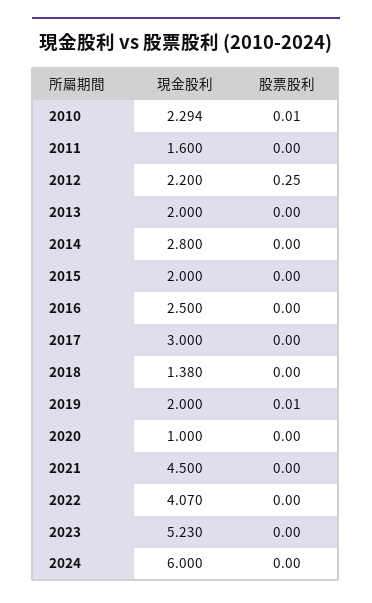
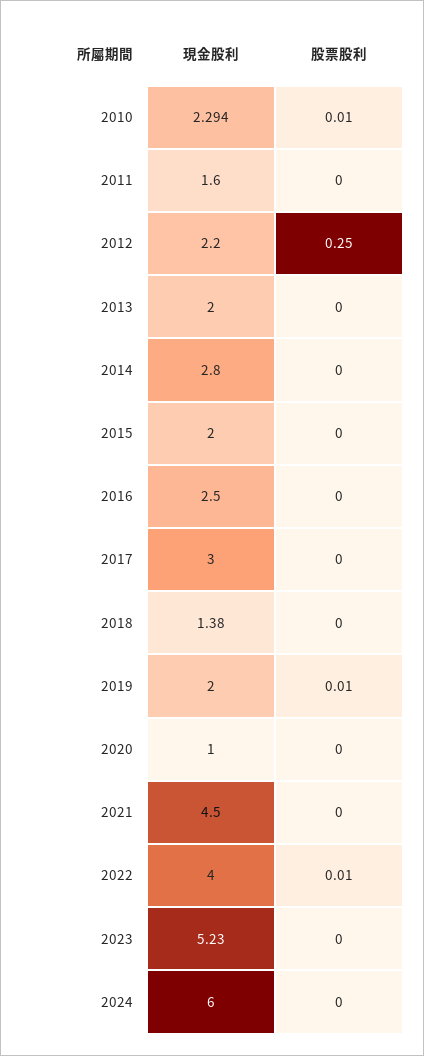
  {
    "現金股利": {
      "2010": 2.294,
      "2011": 1.6,
      "2012": 2.2,
      "2013": 2,
      "2014": 2.8,
      "2015": 2,
      "2016": 2.5,
      "2017": 3,
      "2018": 1.38,
      "2019": 2,
      "2020": 1,
      "2021": 4.5,
-     "2022": 4.07,
+     "2022": 4,
      "2023": 5.23,
      "2024": 6
    },
    "股票股利": {
      "2010": 0.01,
      "2011": 0,
      "2012": 0.25,
      "2013": 0,
      "2014": 0,
      "2015": 0,
      "2016": 0,
      "2017": 0,
      "2018": 0,
      "2019": 0.01,
      "2020": 0,
      "2021": 0,
-     "2022": 0,
+     "2022": 0.01,
      "2023": 0,
      "2024": 0
    }
  }

